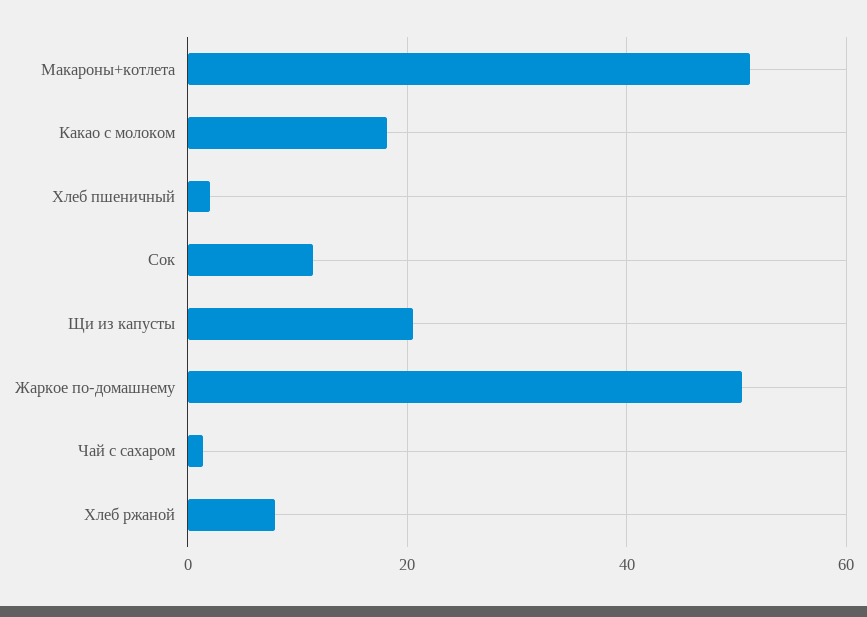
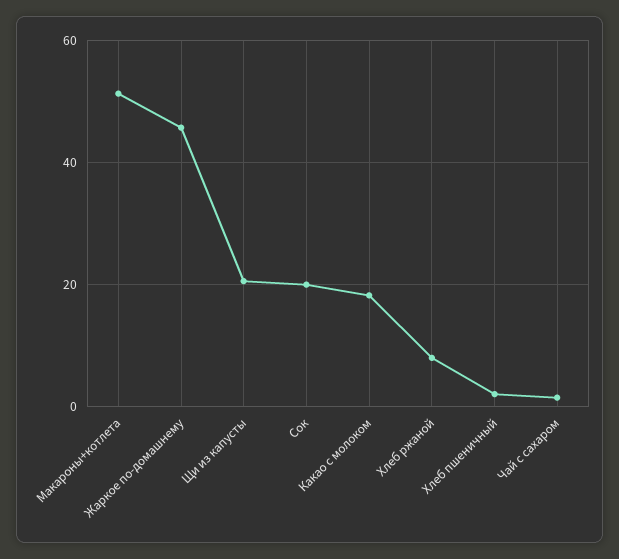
  {
    "Макароны+котлета": 52,
    "Какао с молоком": 18,
    "Хлеб пшеничный": 2,
-   "Сок": 12,
+   "Сок": 20,
    "Щи из капусты": 20,
-   "Жаркое по-домашнему": 50,
+   "Жаркое по-домашнему": 46,
    "Чай с сахаром": 2,
    "Хлеб ржаной": 8
  }

